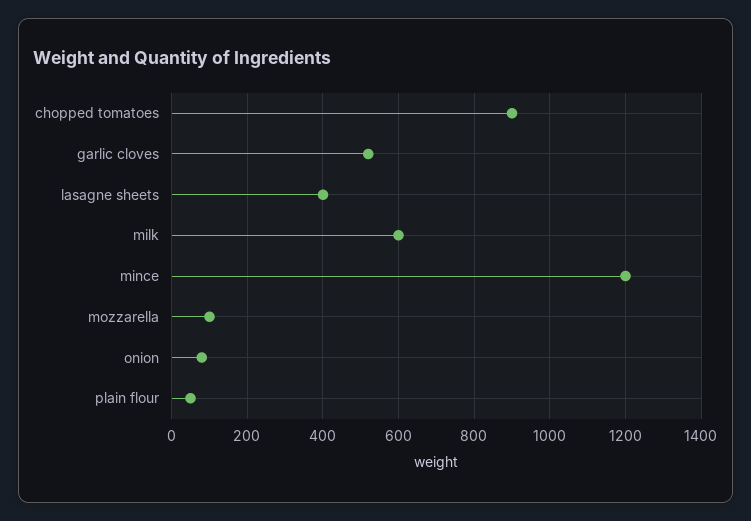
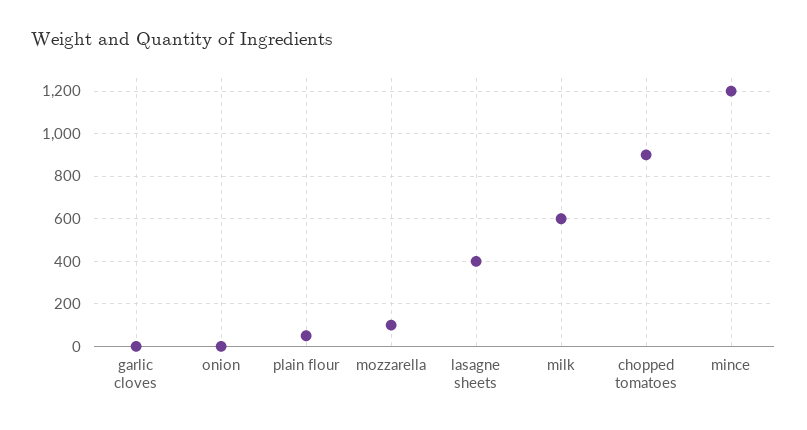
  {
    "chopped tomatoes": 900,
-   "garlic cloves": 520,
+   "garlic cloves": 0,
    "lasagne sheets": 400,
    "milk": 600,
    "mince": 1200,
    "mozzarella": 100,
-   "onion": 80,
+   "onion": 0,
    "plain flour": 60
  }

